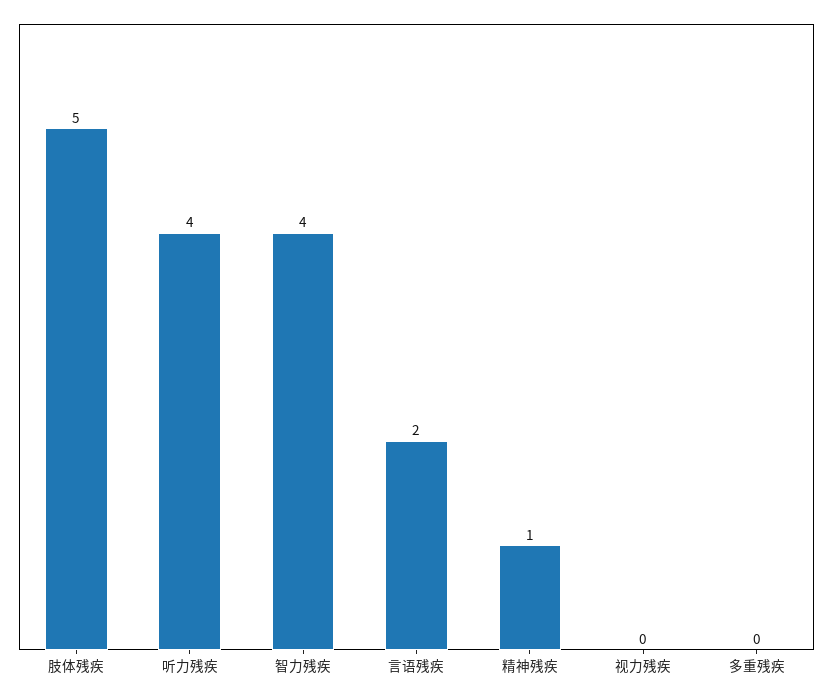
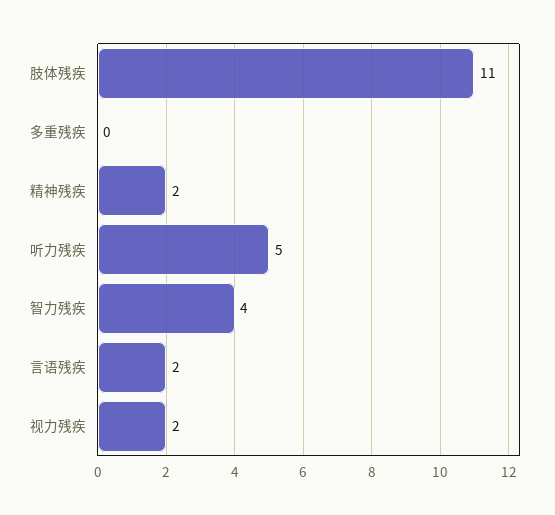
  {
-   "肢体残疾": 5,
+   "肢体残疾": 11,
-   "听力残疾": 4,
+   "听力残疾": 5,
    "智力残疾": 4,
    "言语残疾": 2,
-   "精神残疾": 1,
+   "精神残疾": 2,
-   "视力残疾": 0,
+   "视力残疾": 2,
    "多重残疾": 0
  }

